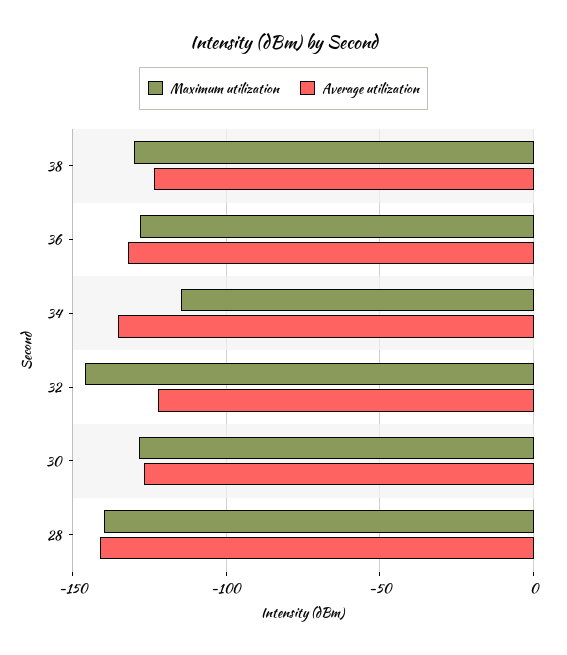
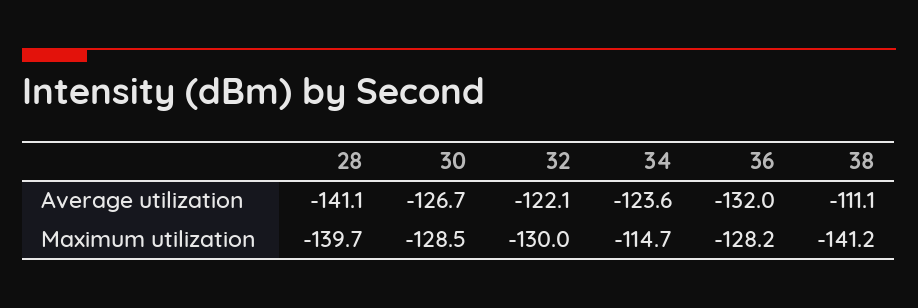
  {
    "Maximum utilization": {
-     "38": -130,
+     "38": -141.2,
      "36": -128.2,
      "34": -114.7,
-     "32": -145,
+     "32": -130,
      "30": -128.5,
      "28": -139.7
    },
    "Average utilization": {
-     "38": -125,
+     "38": -111.1,
      "36": -132,
-     "34": -135,
+     "34": -123.6,
      "32": -122.1,
      "30": -126.7,
      "28": -141.1
    }
  }

